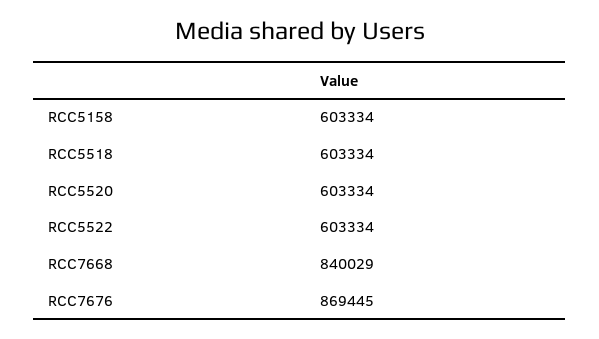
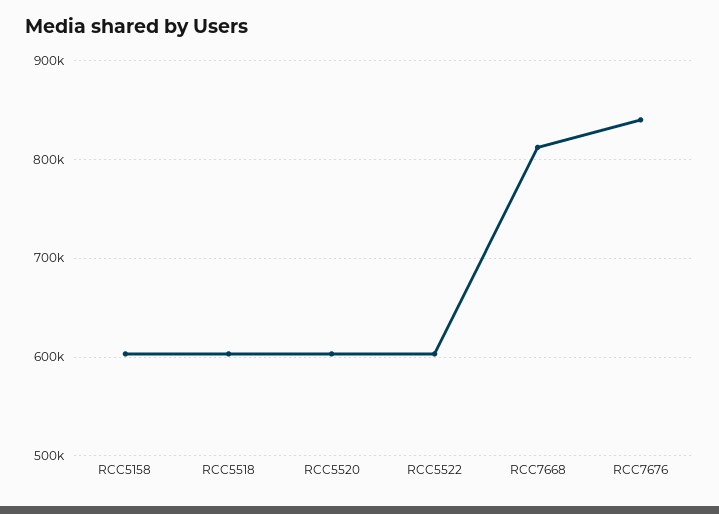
  {
    "RCC5158": 603334,
    "RCC5518": 603334,
    "RCC5520": 603334,
    "RCC5522": 603334,
-   "RCC7668": 840029,
+   "RCC7668": 810000,
-   "RCC7676": 869445
+   "RCC7676": 840000
  }

